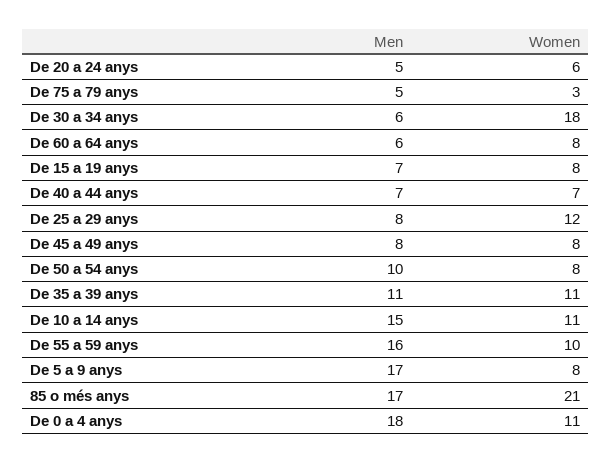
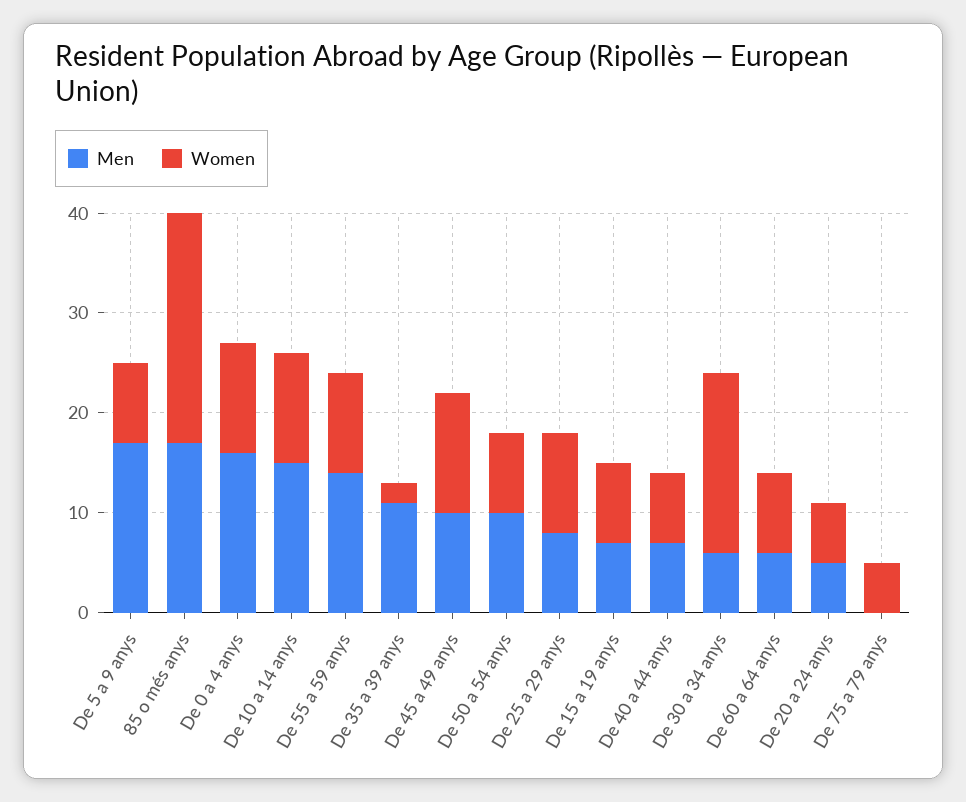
  {
    "Men": {
      "De 20 a 24 anys": 5,
-     "De 75 a 79 anys": 5,
+     "De 75 a 79 anys": 0,
      "De 30 a 34 anys": 6,
      "De 60 a 64 anys": 6,
      "De 15 a 19 anys": 7,
      "De 40 a 44 anys": 7,
      "De 25 a 29 anys": 8,
-     "De 45 a 49 anys": 8,
+     "De 45 a 49 anys": 10,
      "De 50 a 54 anys": 10,
      "De 35 a 39 anys": 11,
      "De 10 a 14 anys": 15,
-     "De 55 a 59 anys": 16,
+     "De 55 a 59 anys": 14,
      "De 5 a 9 anys": 17,
      "85 o més anys": 17,
-     "De 0 a 4 anys": 18
+     "De 0 a 4 anys": 16
    },
    "Women": {
      "De 20 a 24 anys": 6,
-     "De 75 a 79 anys": 3,
+     "De 75 a 79 anys": 5,
      "De 30 a 34 anys": 18,
      "De 60 a 64 anys": 8,
      "De 15 a 19 anys": 8,
      "De 40 a 44 anys": 7,
-     "De 25 a 29 anys": 12,
+     "De 25 a 29 anys": 10,
-     "De 45 a 49 anys": 8,
+     "De 45 a 49 anys": 12,
      "De 50 a 54 anys": 8,
-     "De 35 a 39 anys": 11,
+     "De 35 a 39 anys": 2,
      "De 10 a 14 anys": 11,
      "De 55 a 59 anys": 10,
      "De 5 a 9 anys": 8,
-     "85 o més anys": 21,
+     "85 o més anys": 23,
      "De 0 a 4 anys": 11
    }
  }

